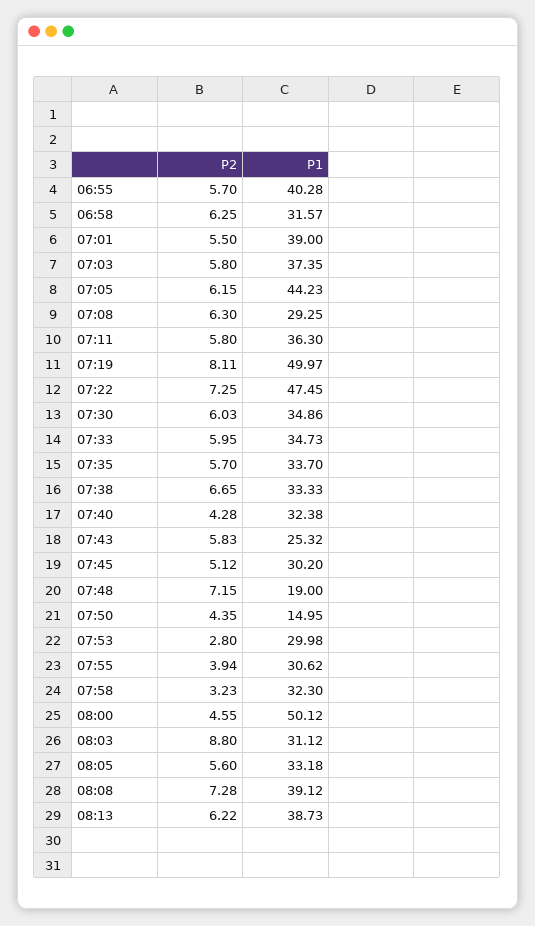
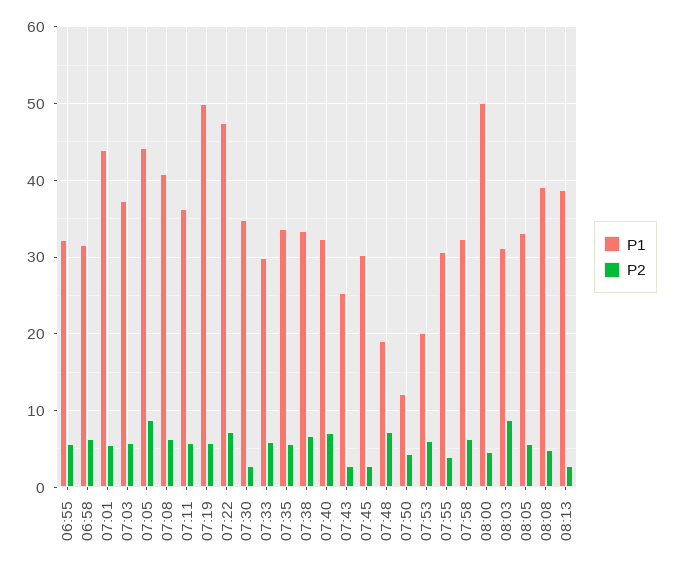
  {
    "P2": {
      "06:55": 5.7,
      "06:58": 6.25,
      "07:01": 5.5,
      "07:03": 5.8,
-     "07:05": 6.15,
+     "07:05": 9,
      "07:08": 6.3,
      "07:11": 5.8,
-     "07:19": 8.11,
+     "07:19": 6,
      "07:22": 7.25,
-     "07:30": 6.03,
+     "07:30": 3,
      "07:33": 5.95,
      "07:35": 5.7,
      "07:38": 6.65,
-     "07:40": 4.28,
+     "07:40": 7,
-     "07:43": 5.83,
+     "07:43": 3,
-     "07:45": 5.12,
+     "07:45": 3,
      "07:48": 7.15,
      "07:50": 4.35,
-     "07:53": 2.8,
+     "07:53": 6,
      "07:55": 3.94,
-     "07:58": 3.23,
+     "07:58": 6,
      "08:00": 4.55,
      "08:03": 8.8,
      "08:05": 5.6,
-     "08:08": 7.28,
+     "08:08": 5,
-     "08:13": 6.22
+     "08:13": 3
    },
    "P1": {
-     "06:55": 40.28,
+     "06:55": 32,
      "06:58": 31.57,
-     "07:01": 39,
+     "07:01": 44,
      "07:03": 37.35,
      "07:05": 44.23,
-     "07:08": 29.25,
+     "07:08": 41,
      "07:11": 36.3,
      "07:19": 49.97,
      "07:22": 47.45,
      "07:30": 34.86,
-     "07:33": 34.73,
+     "07:33": 30,
      "07:35": 33.7,
      "07:38": 33.33,
      "07:40": 32.38,
      "07:43": 25.32,
      "07:45": 30.2,
      "07:48": 19,
-     "07:50": 14.95,
+     "07:50": 12,
-     "07:53": 29.98,
+     "07:53": 20,
      "07:55": 30.62,
      "07:58": 32.3,
      "08:00": 50.12,
      "08:03": 31.12,
      "08:05": 33.18,
      "08:08": 39.12,
      "08:13": 38.73
    }
  }

